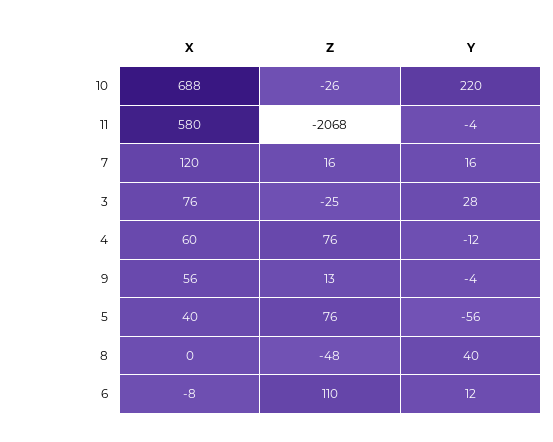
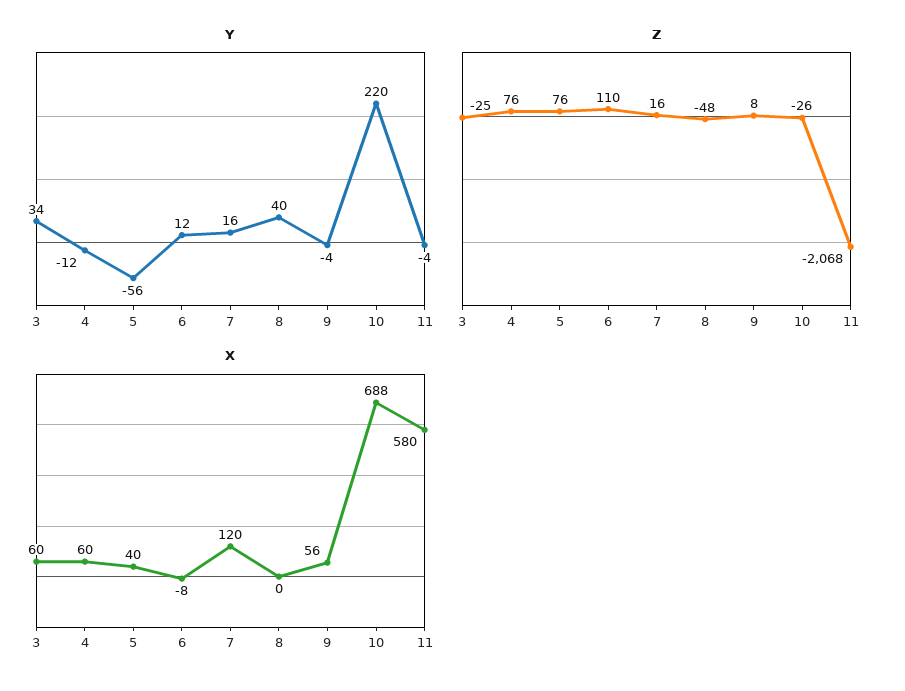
  {
    "X": {
      "10": 688,
      "11": 580,
      "7": 120,
-     "3": 76,
+     "3": 60,
      "4": 60,
      "9": 56,
      "5": 40,
      "8": 0,
      "6": -8
    },
    "Z": {
      "10": -26,
      "11": -2068,
      "7": 16,
      "3": -25,
      "4": 76,
-     "9": 13,
+     "9": 8,
      "5": 76,
      "8": -48,
      "6": 110
    },
    "Y": {
      "10": 220,
      "11": -4,
      "7": 16,
-     "3": 28,
+     "3": 34,
      "4": -12,
      "9": -4,
      "5": -56,
      "8": 40,
      "6": 12
    }
  }

